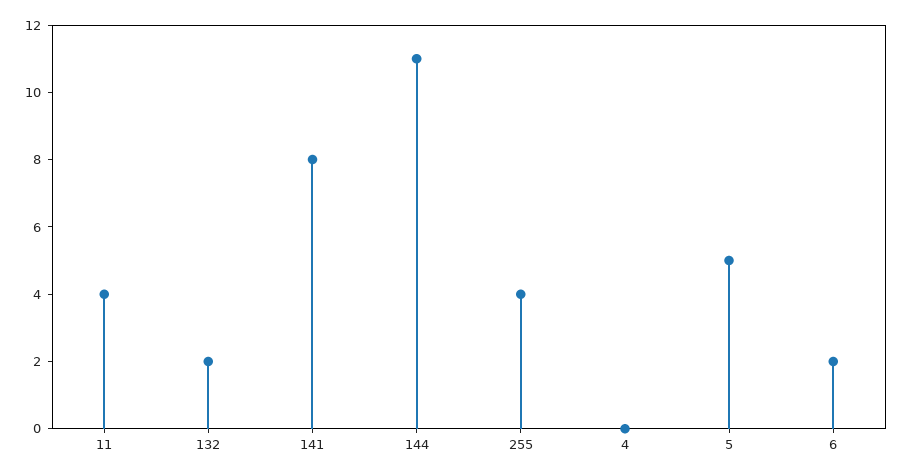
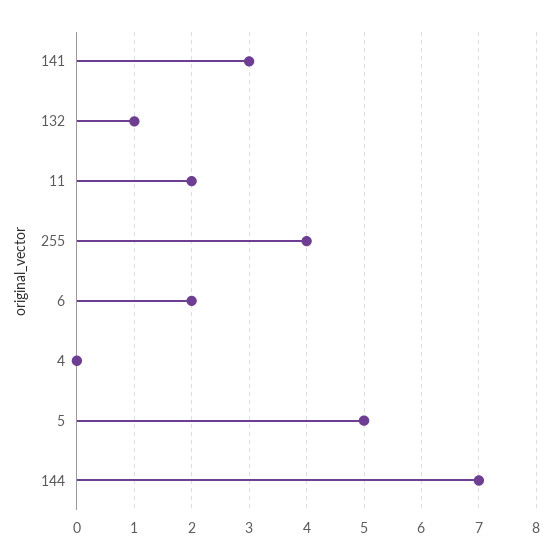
  {
-   "11": 4,
+   "11": 2,
-   "132": 2,
+   "132": 1,
-   "141": 8,
+   "141": 3,
-   "144": 11,
+   "144": 7,
    "255": 4,
    "4": 0,
    "5": 5,
    "6": 2
  }

